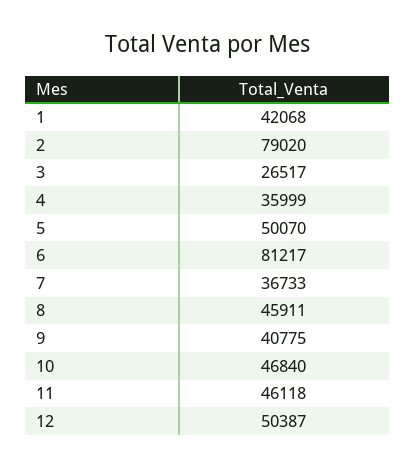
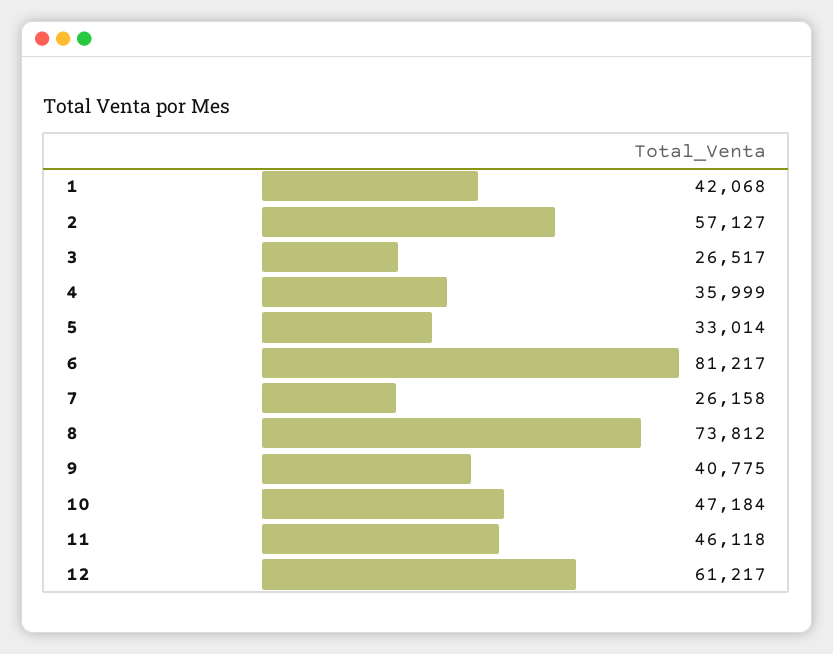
  {
    "1": 42068,
-   "2": 79020,
+   "2": 57127,
    "3": 26517,
    "4": 35999,
-   "5": 50070,
+   "5": 33014,
    "6": 81217,
-   "7": 36733,
+   "7": 26158,
-   "8": 45911,
+   "8": 73812,
    "9": 40775,
-   "10": 46840,
+   "10": 47184,
    "11": 46118,
-   "12": 50387
+   "12": 61217
  }

